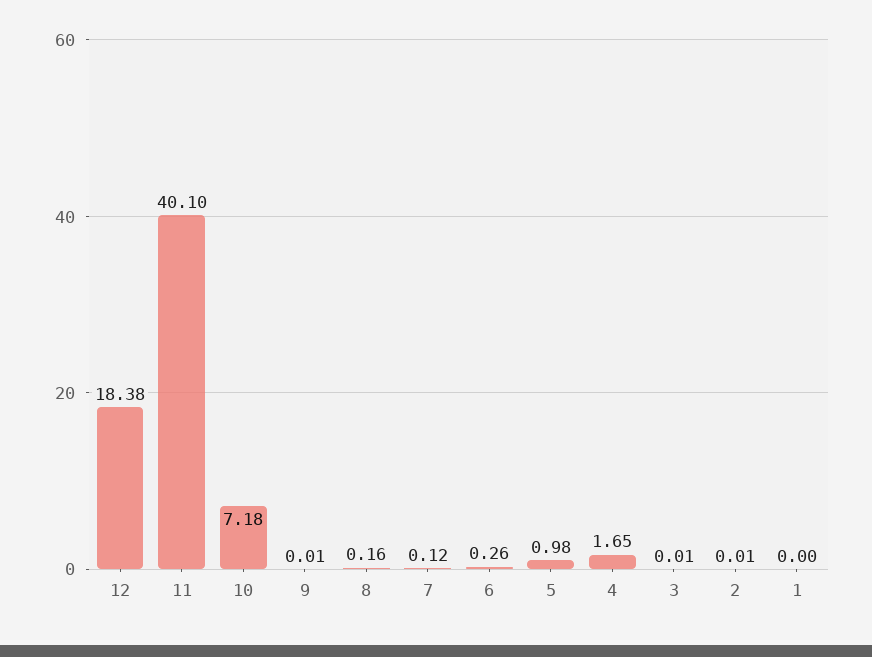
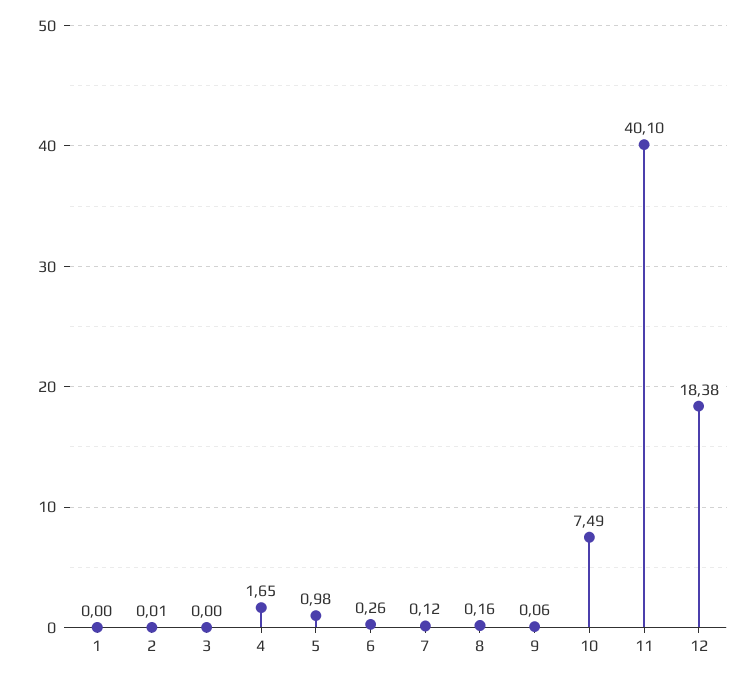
  {
    "12": 18.38,
    "11": 40.1,
-   "10": 7.18,
+   "10": 7.49,
-   "9": 0.01,
+   "9": 0.06,
    "8": 0.16,
    "7": 0.12,
    "6": 0.26,
    "5": 0.98,
    "4": 1.65,
-   "3": 0.01,
+   "3": 0,
    "2": 0.01,
    "1": 0
  }

